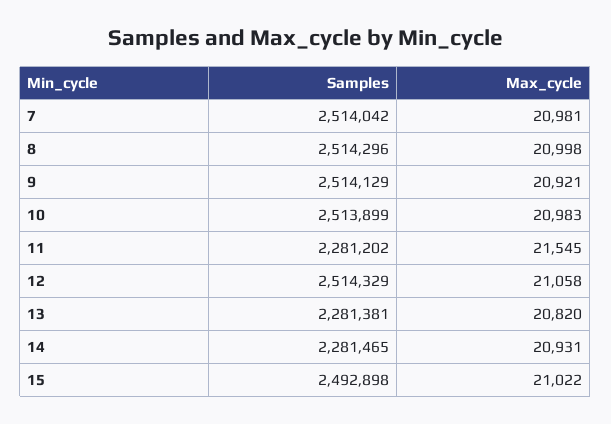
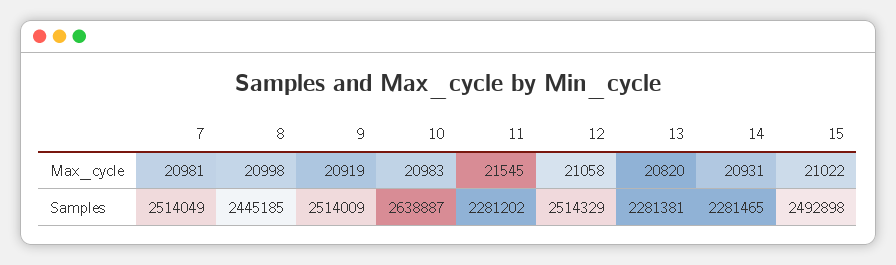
  {
    "Samples": {
-     "7": 2514042,
+     "7": 2514049,
-     "8": 2514296,
+     "8": 2445185,
-     "9": 2514129,
+     "9": 2514009,
-     "10": 2513899,
+     "10": 2638887,
      "11": 2281202,
      "12": 2514329,
      "13": 2281381,
      "14": 2281465,
      "15": 2492898
    },
    "Max_cycle": {
      "7": 20981,
      "8": 20998,
-     "9": 20921,
+     "9": 20919,
      "10": 20983,
      "11": 21545,
      "12": 21058,
      "13": 20820,
      "14": 20931,
      "15": 21022
    }
  }

